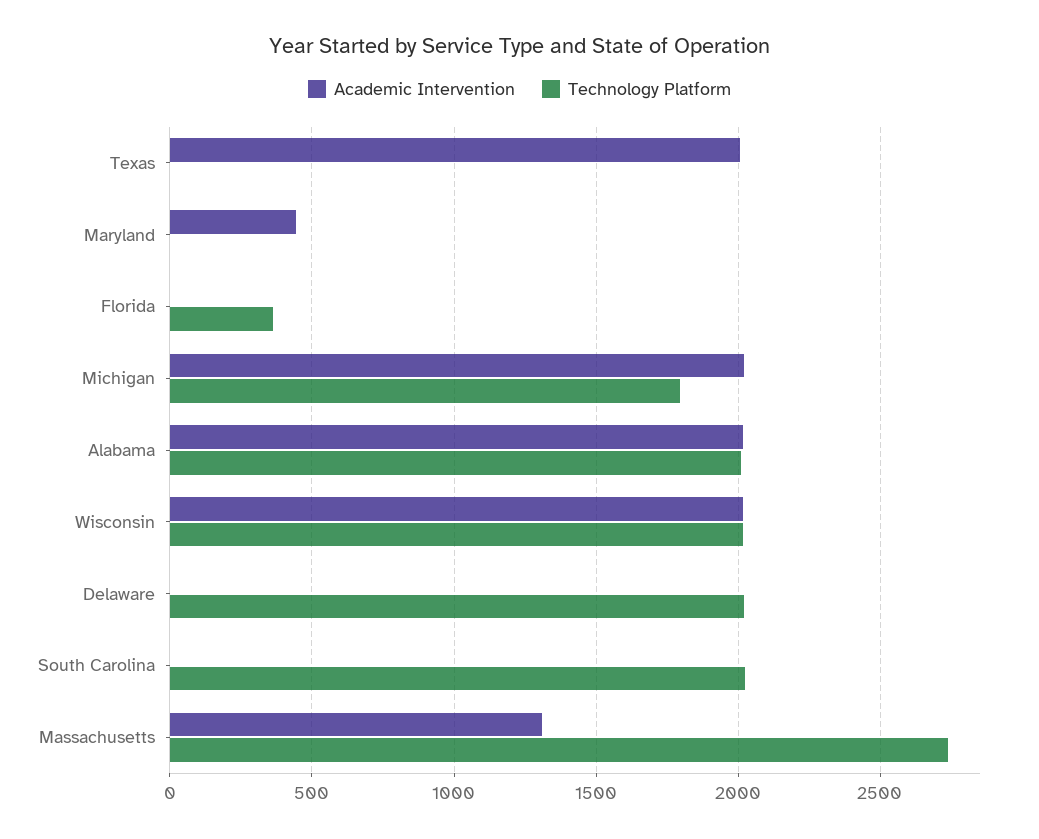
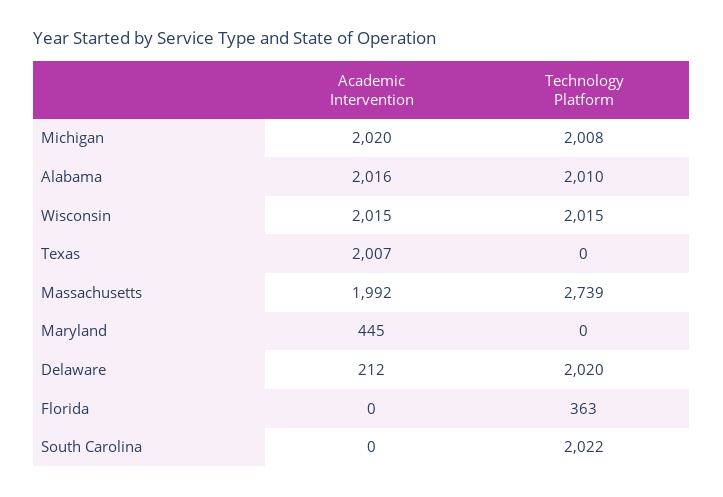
  {
    "Academic Intervention": {
      "Texas": 2007,
      "Maryland": 445,
      "Florida": 0,
      "Michigan": 2020,
      "Alabama": 2016,
      "Wisconsin": 2015,
-     "Delaware": 0,
+     "Delaware": 212,
      "South Carolina": 0,
-     "Massachusetts": 1300
+     "Massachusetts": 1992
    },
    "Technology Platform": {
      "Texas": 0,
      "Maryland": 0,
      "Florida": 363,
-     "Michigan": 1800,
+     "Michigan": 2008,
      "Alabama": 2010,
      "Wisconsin": 2015,
      "Delaware": 2020,
      "South Carolina": 2022,
      "Massachusetts": 2739
    }
  }

